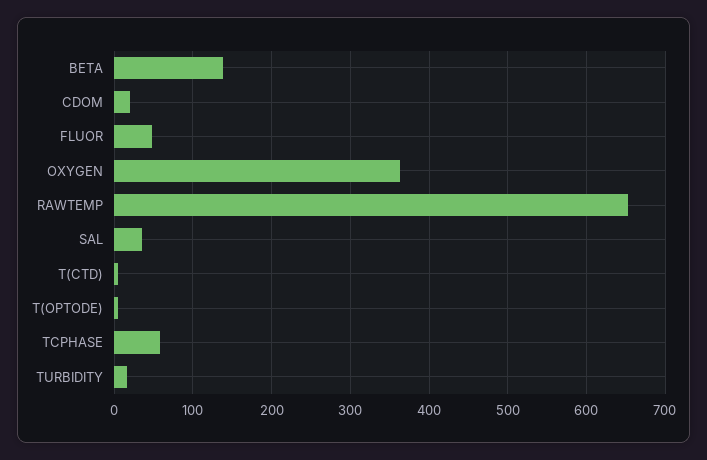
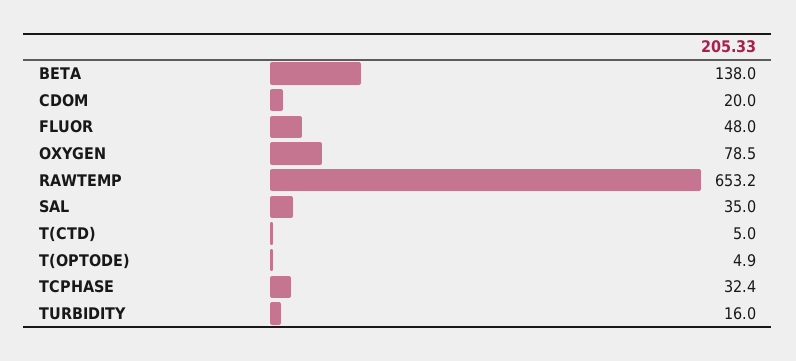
  {
    "BETA": 138,
    "CDOM": 20,
    "FLUOR": 48,
-   "OXYGEN": 360,
+   "OXYGEN": 78.5,
    "RAWTEMP": 653.2,
    "SAL": 35,
    "T(CTD)": 5,
    "T(OPTODE)": 4.9,
-   "TCPHASE": 60,
+   "TCPHASE": 32.4,
    "TURBIDITY": 16
  }

